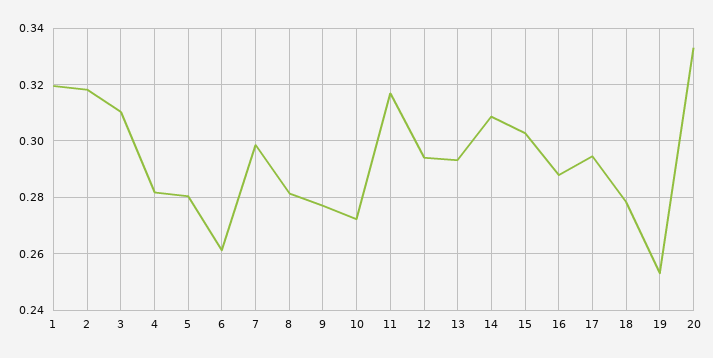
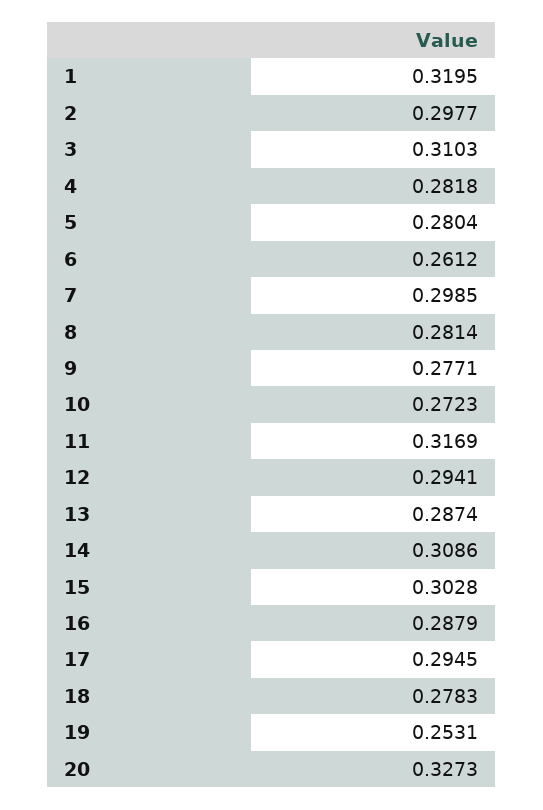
  {
    "1": 0.3195,
-   "2": 0.3175,
+   "2": 0.2977,
    "3": 0.3103,
    "4": 0.2818,
    "5": 0.2804,
    "6": 0.2612,
    "7": 0.2985,
    "8": 0.2814,
    "9": 0.2771,
    "10": 0.2723,
    "11": 0.3169,
    "12": 0.2941,
-   "13": 0.2925,
+   "13": 0.2874,
    "14": 0.3086,
    "15": 0.3028,
    "16": 0.2879,
    "17": 0.2945,
    "18": 0.2783,
    "19": 0.2531,
-   "20": 0.3325
+   "20": 0.3273
  }

